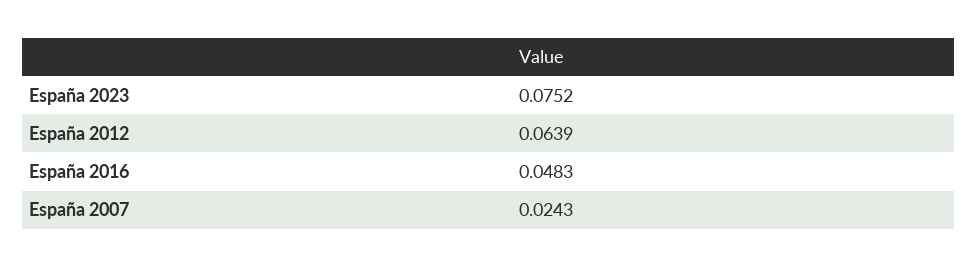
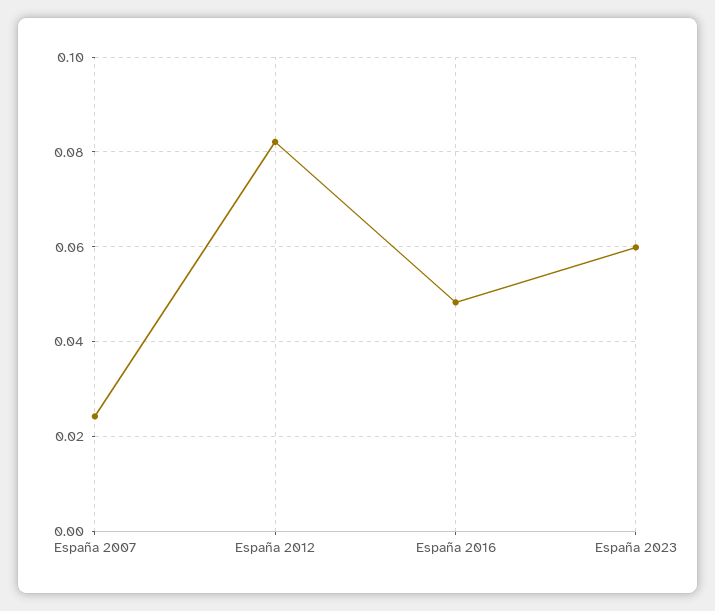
  {
-   "España 2023": 0.0752,
+   "España 2023": 0.06,
-   "España 2012": 0.0639,
+   "España 2012": 0.082,
    "España 2016": 0.0483,
    "España 2007": 0.0243
  }

